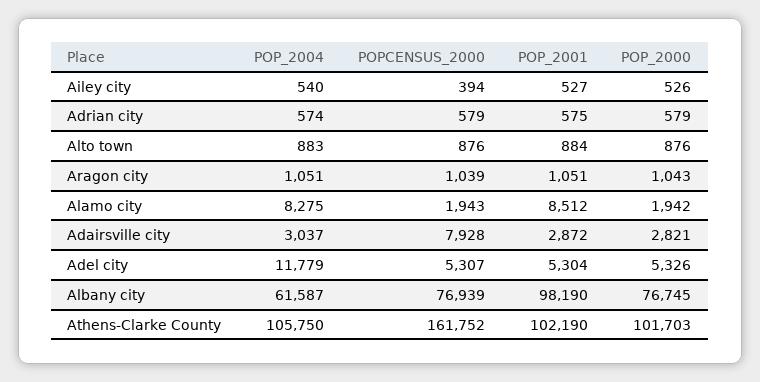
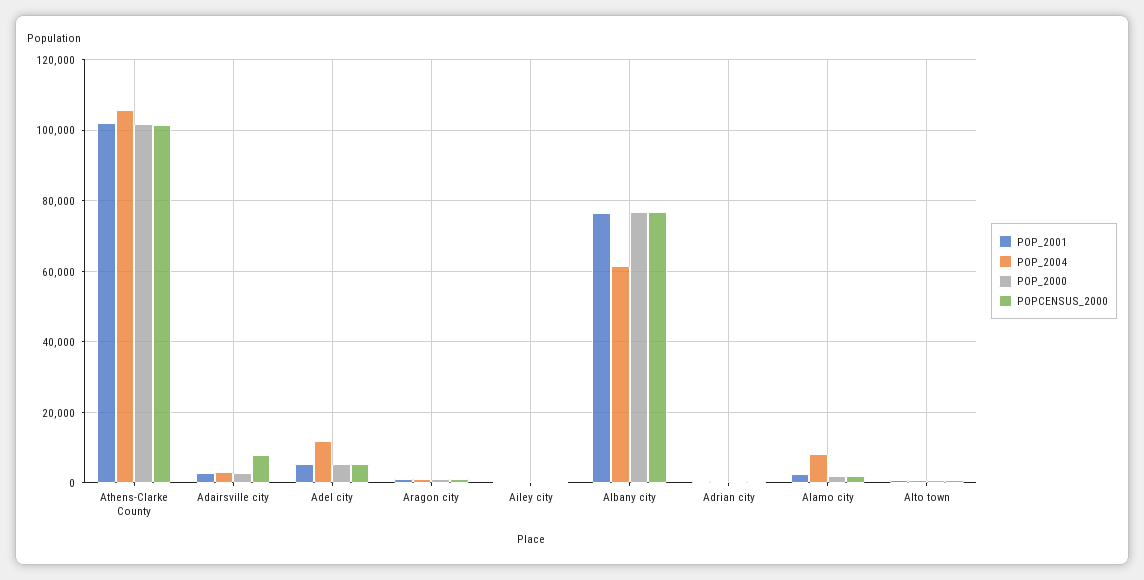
  {
    "POP_2004": {
      "Ailey city": 540,
      "Adrian city": 574,
      "Alto town": 883,
      "Aragon city": 1051,
      "Alamo city": 8275,
      "Adairsville city": 3037,
      "Adel city": 11779,
      "Albany city": 61587,
      "Athens-Clarke County": 105750
    },
    "POPCENSUS_2000": {
      "Ailey city": 394,
      "Adrian city": 579,
      "Alto town": 876,
      "Aragon city": 1039,
      "Alamo city": 1943,
      "Adairsville city": 7928,
      "Adel city": 5307,
      "Albany city": 76939,
-     "Athens-Clarke County": 161752
+     "Athens-Clarke County": 102000
    },
    "POP_2001": {
      "Ailey city": 527,
      "Adrian city": 575,
      "Alto town": 884,
      "Aragon city": 1051,
-     "Alamo city": 8512,
+     "Alamo city": 2000,
      "Adairsville city": 2872,
      "Adel city": 5304,
-     "Albany city": 98190,
+     "Albany city": 76000,
      "Athens-Clarke County": 102190
    },
    "POP_2000": {
      "Ailey city": 526,
      "Adrian city": 579,
      "Alto town": 876,
      "Aragon city": 1043,
      "Alamo city": 1942,
      "Adairsville city": 2821,
      "Adel city": 5326,
      "Albany city": 76745,
      "Athens-Clarke County": 101703
    }
  }

